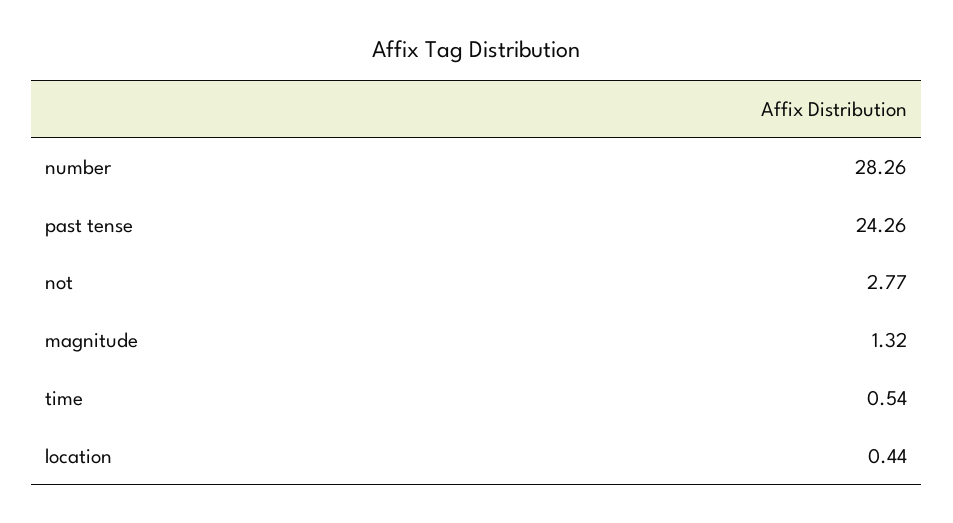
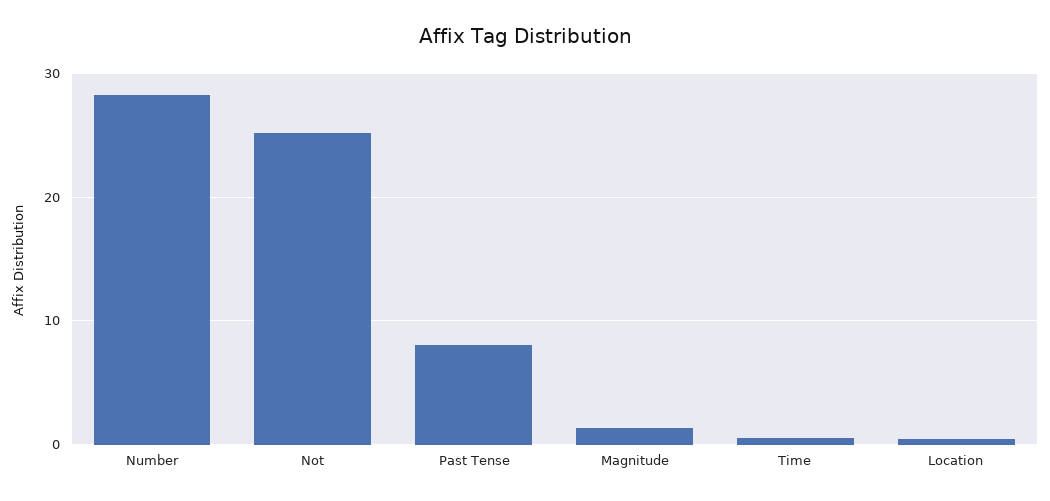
  {
    "number": 28.26,
-   "past tense": 24.26,
+   "past tense": 8,
-   "not": 2.77,
+   "not": 25,
    "magnitude": 1.32,
    "time": 0.54,
    "location": 0.44
  }

